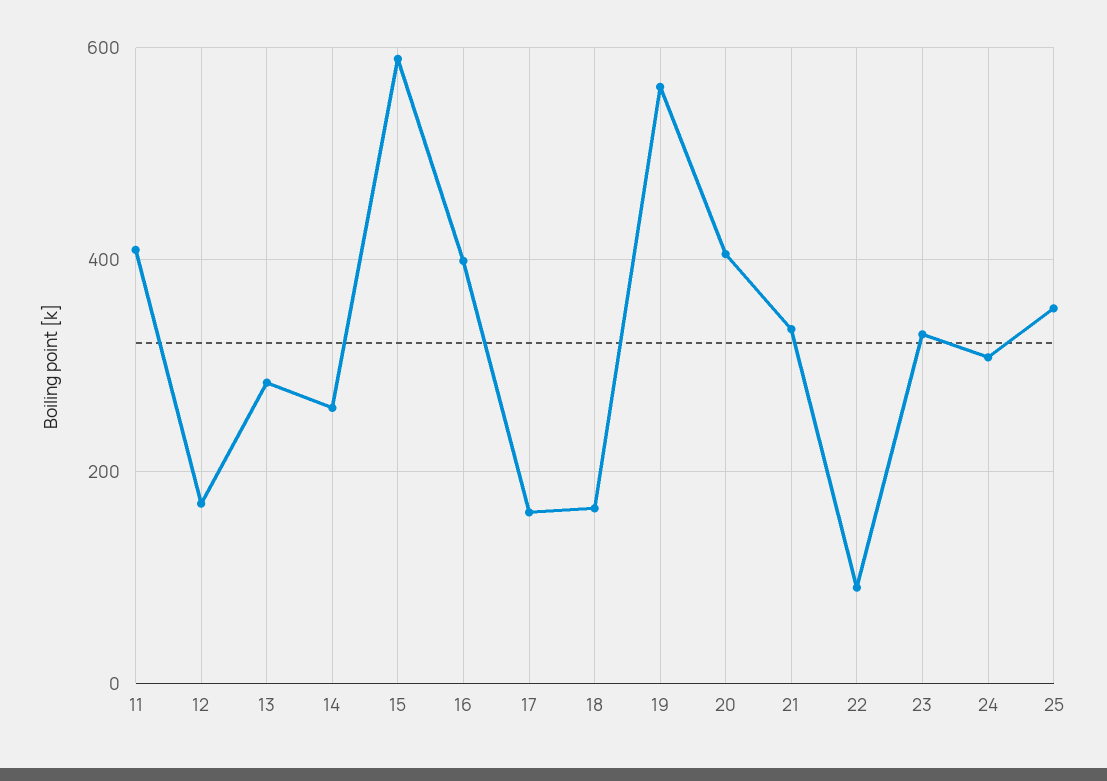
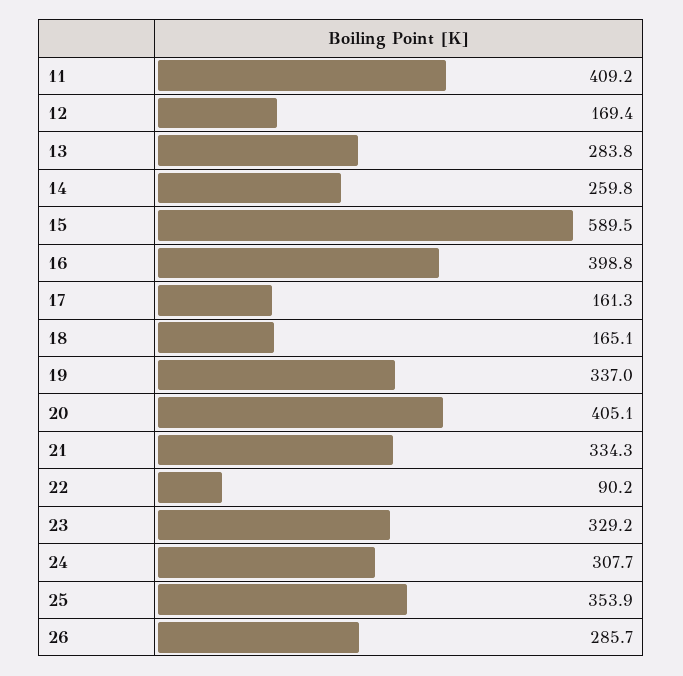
  {
    "11": 409.2,
    "12": 169.4,
    "13": 283.8,
    "14": 259.8,
    "15": 589.5,
    "16": 398.8,
    "17": 161.3,
    "18": 165.1,
-   "19": 560,
+   "19": 337,
    "20": 405.1,
    "21": 334.3,
    "22": 90.2,
    "23": 329.2,
    "24": 307.7,
-   "25": 353.9
+   "25": 353.9,
+   "26": 285.7
  }

